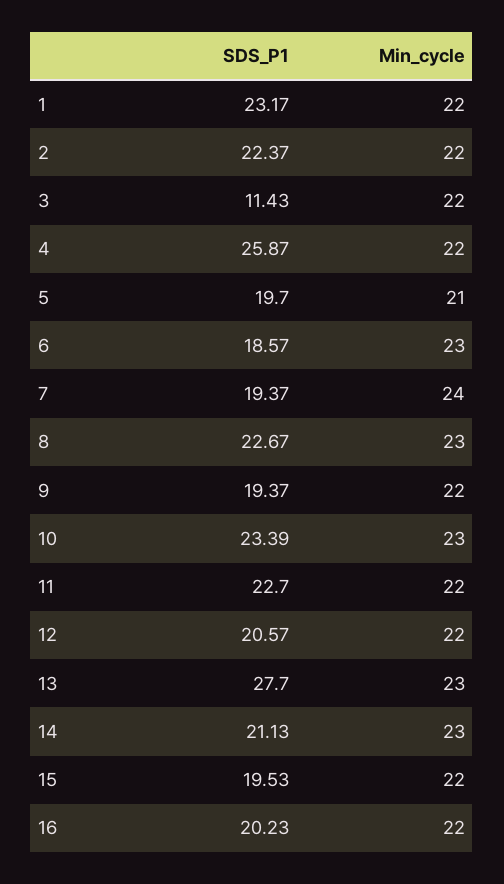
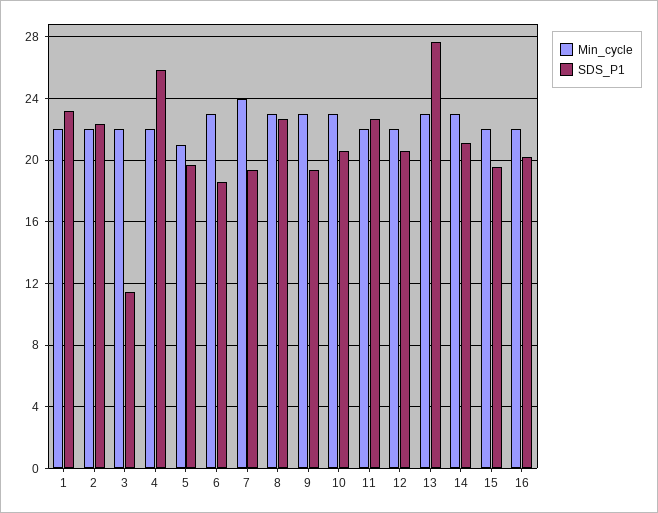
  {
    "SDS_P1": {
      "1": 23.17,
      "2": 22.37,
      "3": 11.43,
      "4": 25.87,
      "5": 19.7,
      "6": 18.57,
      "7": 19.37,
      "8": 22.67,
      "9": 19.37,
-     "10": 23.39,
+     "10": 20.5,
      "11": 22.7,
      "12": 20.57,
      "13": 27.7,
      "14": 21.13,
      "15": 19.53,
      "16": 20.23
    },
    "Min_cycle": {
      "1": 22,
      "2": 22,
      "3": 22,
      "4": 22,
      "5": 21,
      "6": 23,
      "7": 24,
      "8": 23,
-     "9": 22,
+     "9": 23,
      "10": 23,
      "11": 22,
      "12": 22,
      "13": 23,
      "14": 23,
      "15": 22,
      "16": 22
    }
  }

